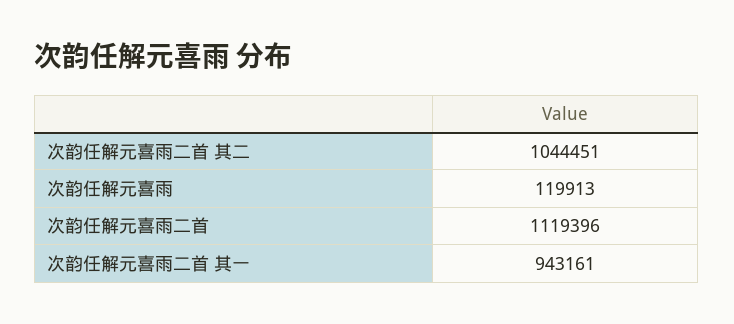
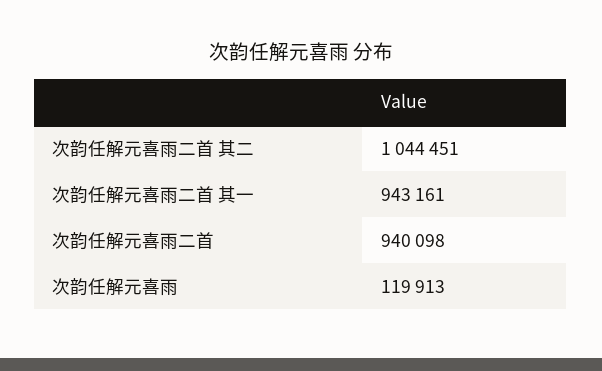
  {
    "次韵任解元喜雨二首 其二": 1044451,
    "次韵任解元喜雨": 119913,
-   "次韵任解元喜雨二首": 1119396,
+   "次韵任解元喜雨二首": 940098,
    "次韵任解元喜雨二首 其一": 943161
  }

